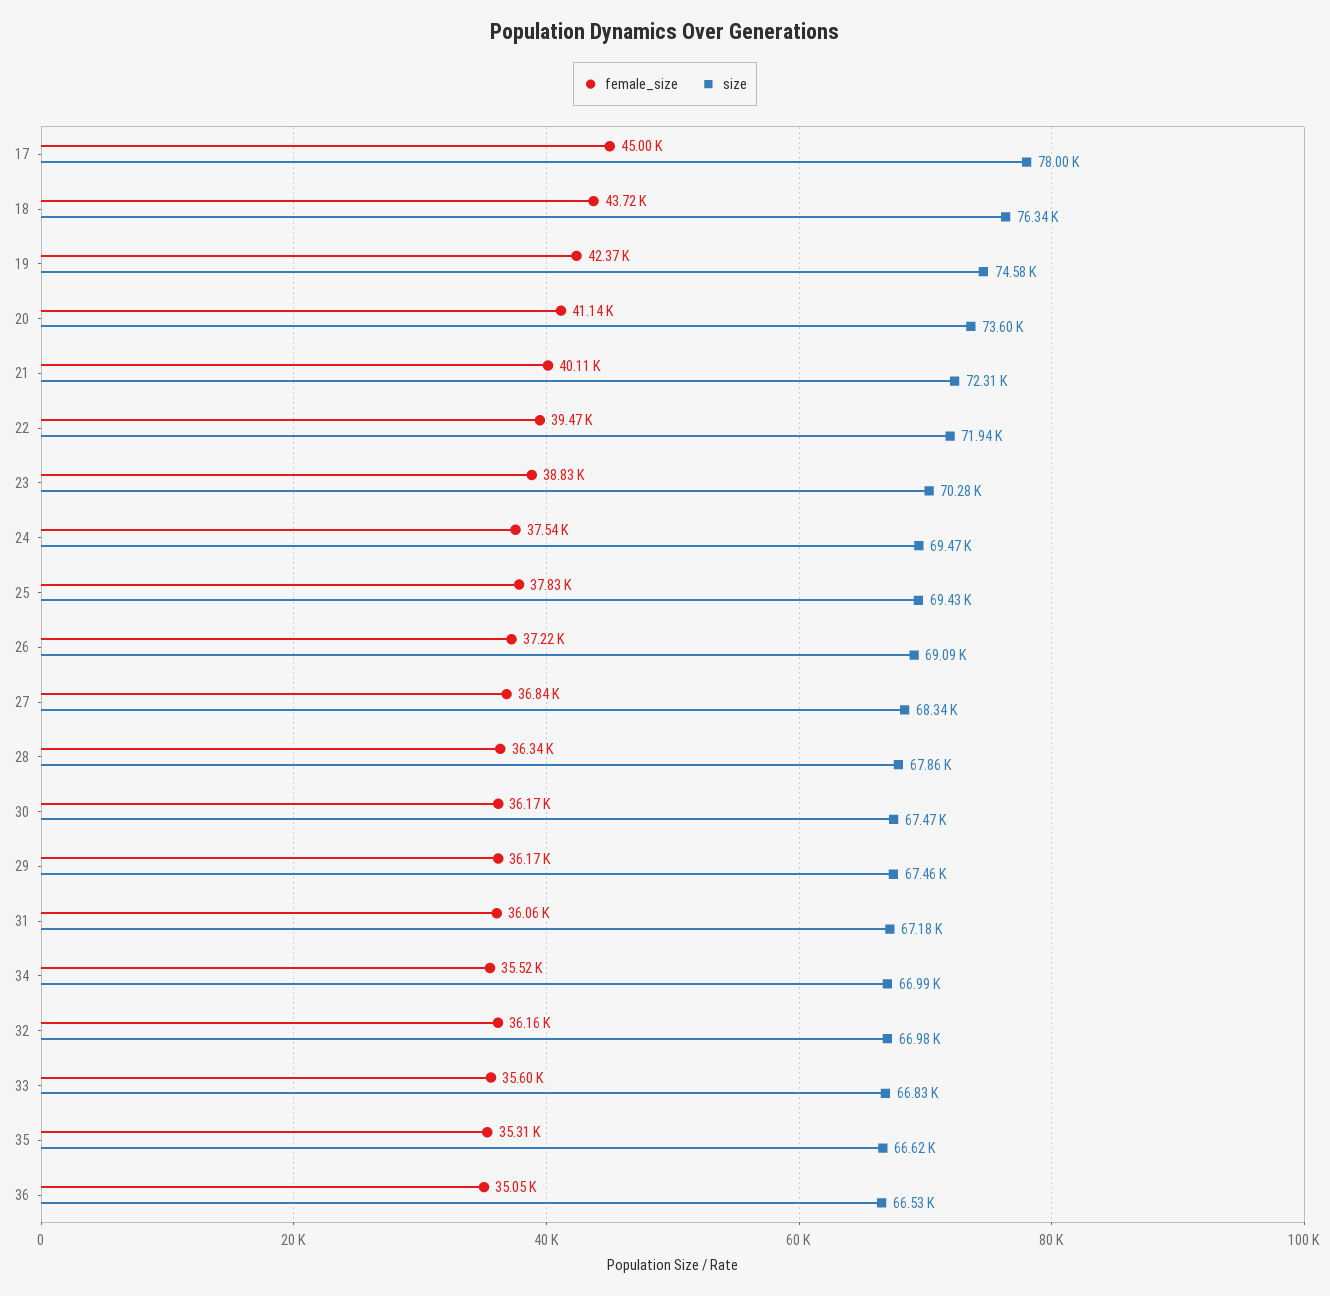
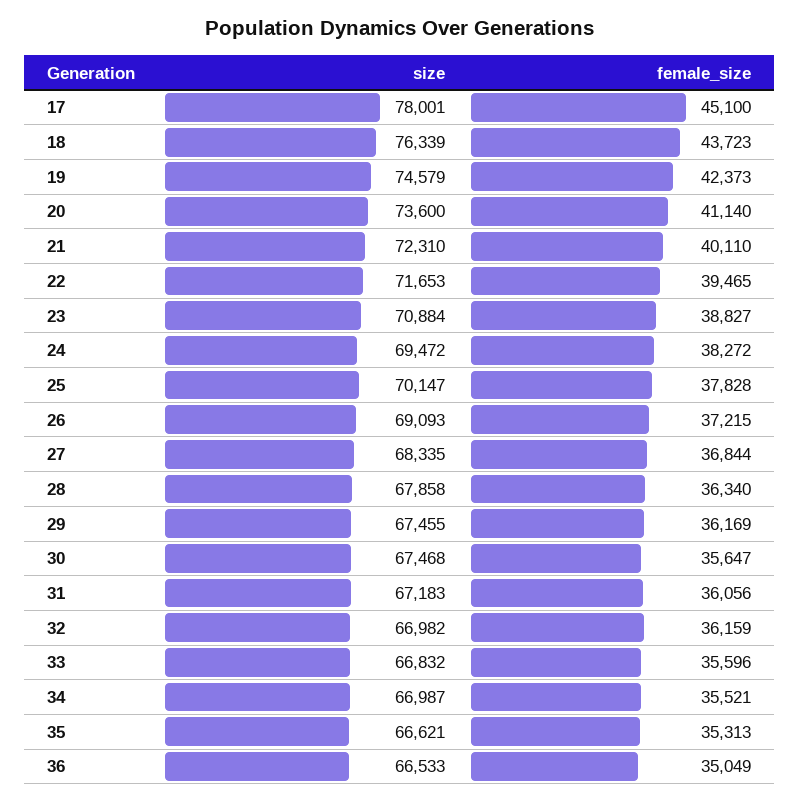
  {
    "female_size": {
-     "17": 45000,
+     "17": 45100,
      "18": 43723,
      "19": 42373,
      "20": 41140,
      "21": 40110,
      "22": 39465,
      "23": 38827,
-     "24": 37540,
+     "24": 38272,
      "25": 37828,
      "26": 37215,
      "27": 36844,
      "28": 36340,
-     "30": 36170,
+     "30": 35647,
      "29": 36169,
      "31": 36056,
      "34": 35521,
      "32": 36159,
      "33": 35596,
      "35": 35313,
      "36": 35049
    },
    "size": {
      "17": 78001,
      "18": 76339,
      "19": 74579,
      "20": 73600,
      "21": 72310,
-     "22": 71940,
+     "22": 71653,
-     "23": 70280,
+     "23": 70884,
      "24": 69472,
-     "25": 69430,
+     "25": 70147,
      "26": 69093,
      "27": 68335,
      "28": 67858,
      "30": 67468,
      "29": 67455,
      "31": 67183,
      "34": 66987,
      "32": 66982,
      "33": 66832,
      "35": 66621,
      "36": 66533
    }
  }

